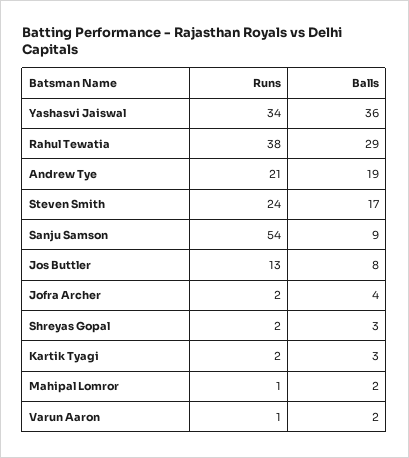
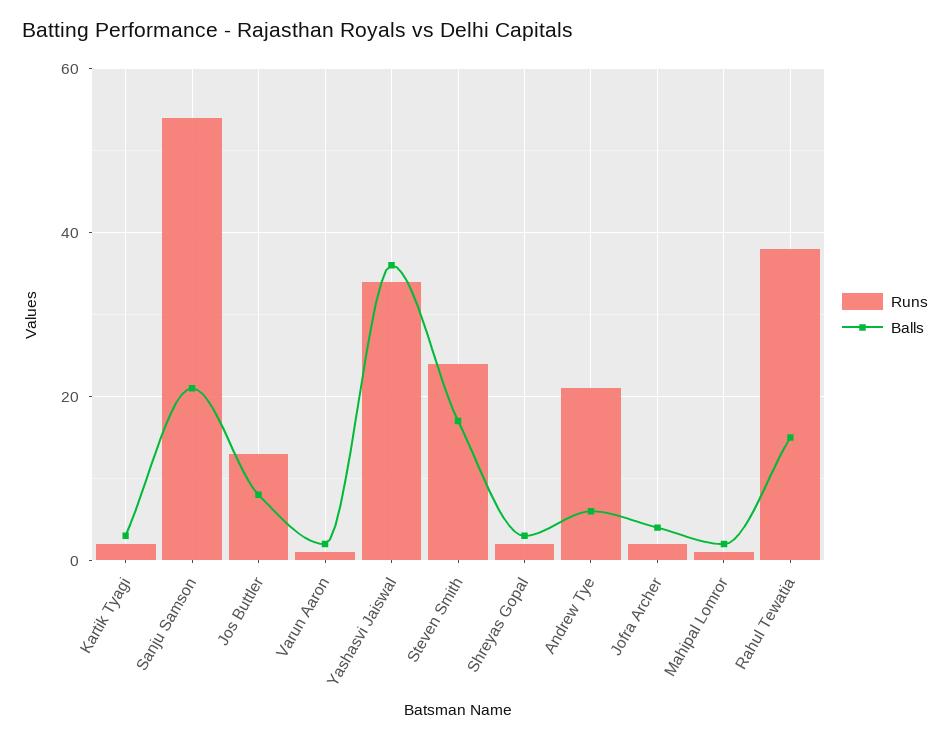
  {
    "Runs": {
      "Yashasvi Jaiswal": 34,
      "Rahul Tewatia": 38,
      "Andrew Tye": 21,
      "Steven Smith": 24,
      "Sanju Samson": 54,
      "Jos Buttler": 13,
      "Jofra Archer": 2,
      "Shreyas Gopal": 2,
      "Kartik Tyagi": 2,
      "Mahipal Lomror": 1,
      "Varun Aaron": 1
    },
    "Balls": {
      "Yashasvi Jaiswal": 36,
-     "Rahul Tewatia": 29,
+     "Rahul Tewatia": 15,
-     "Andrew Tye": 19,
+     "Andrew Tye": 5,
      "Steven Smith": 17,
-     "Sanju Samson": 9,
+     "Sanju Samson": 20,
      "Jos Buttler": 8,
      "Jofra Archer": 4,
      "Shreyas Gopal": 3,
      "Kartik Tyagi": 3,
      "Mahipal Lomror": 2,
      "Varun Aaron": 2
    }
  }

